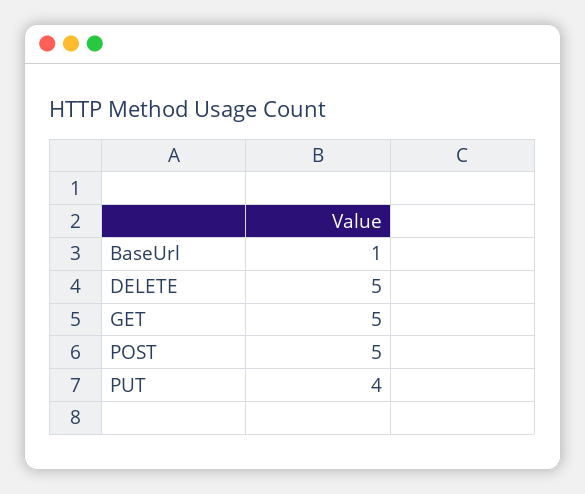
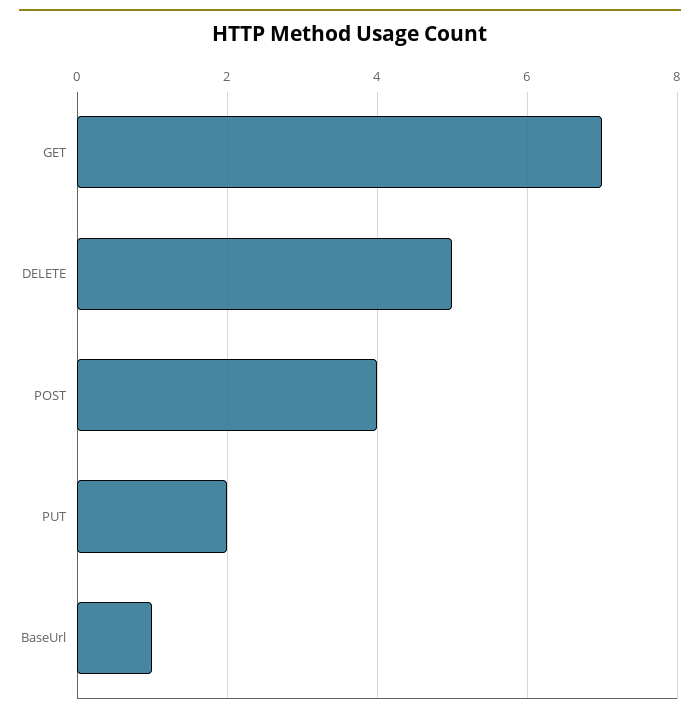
  {
    "BaseUrl": 1,
    "DELETE": 5,
-   "GET": 5,
+   "GET": 7,
-   "POST": 5,
+   "POST": 4,
-   "PUT": 4
+   "PUT": 2
  }

